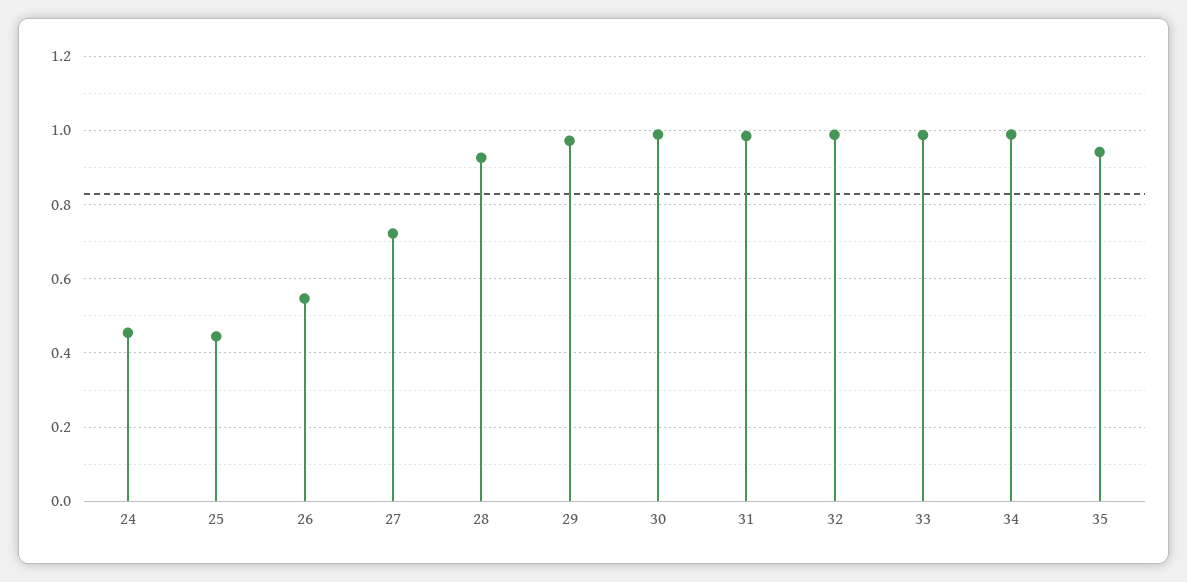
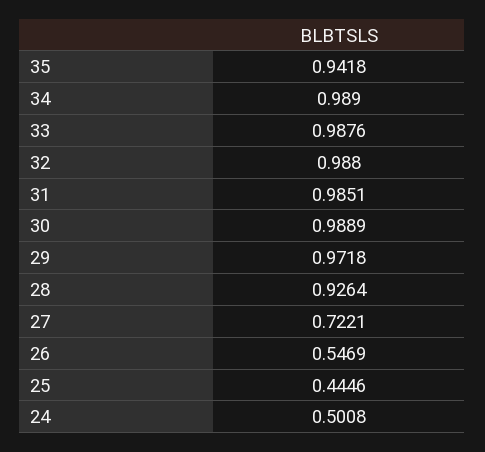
  {
-   "24": 0.46,
+   "24": 0.5008,
    "25": 0.4446,
    "26": 0.5469,
    "27": 0.7221,
    "28": 0.9264,
    "29": 0.9718,
    "30": 0.9889,
    "31": 0.9851,
    "32": 0.988,
    "33": 0.9876,
    "34": 0.989,
    "35": 0.9418
  }

